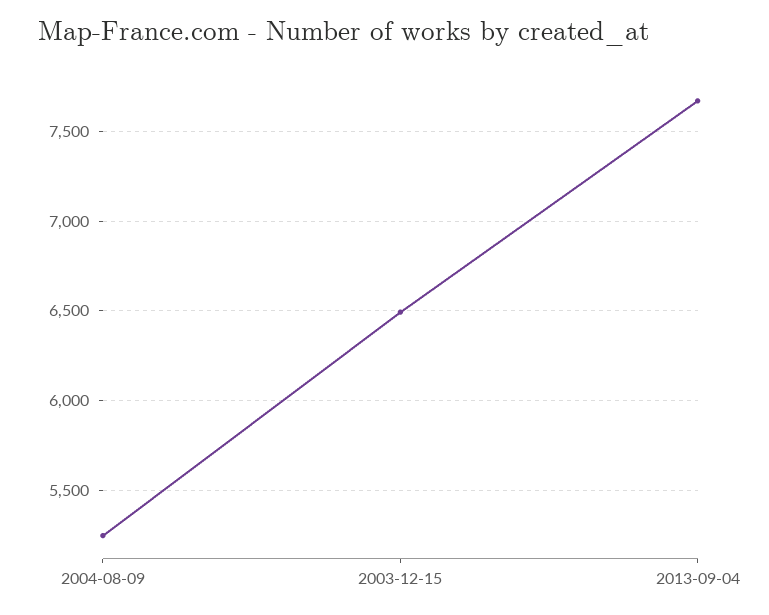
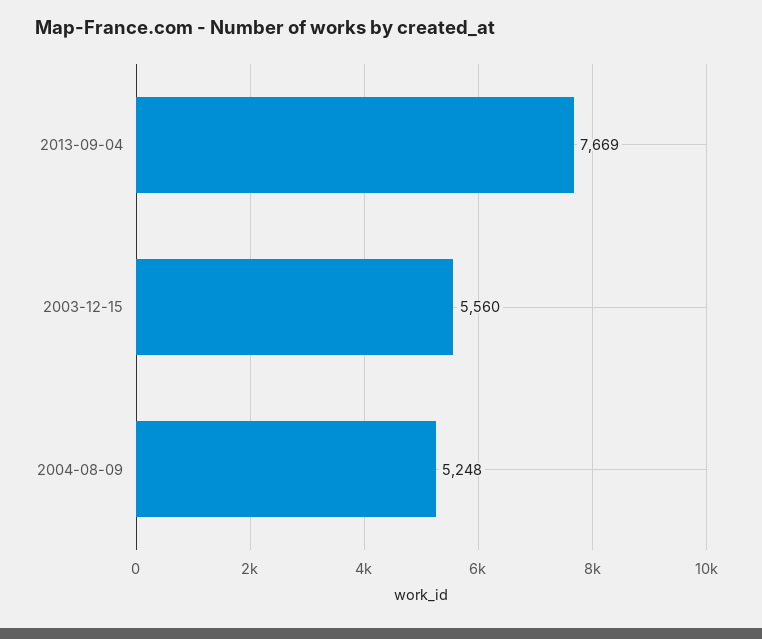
  {
    "2004-08-09": 5248,
-   "2003-12-15": 6500,
+   "2003-12-15": 5560,
    "2013-09-04": 7669
  }

